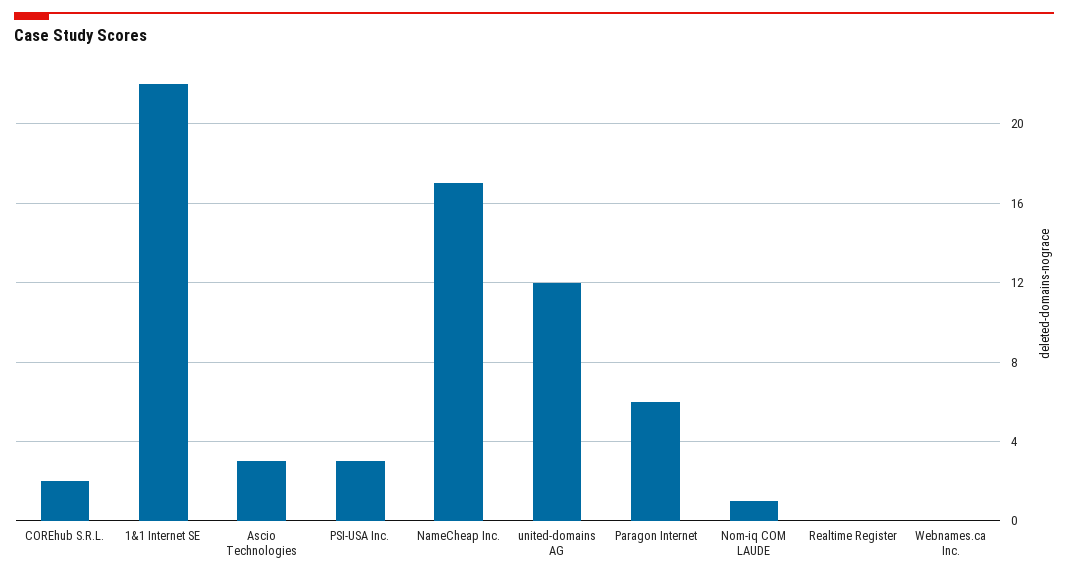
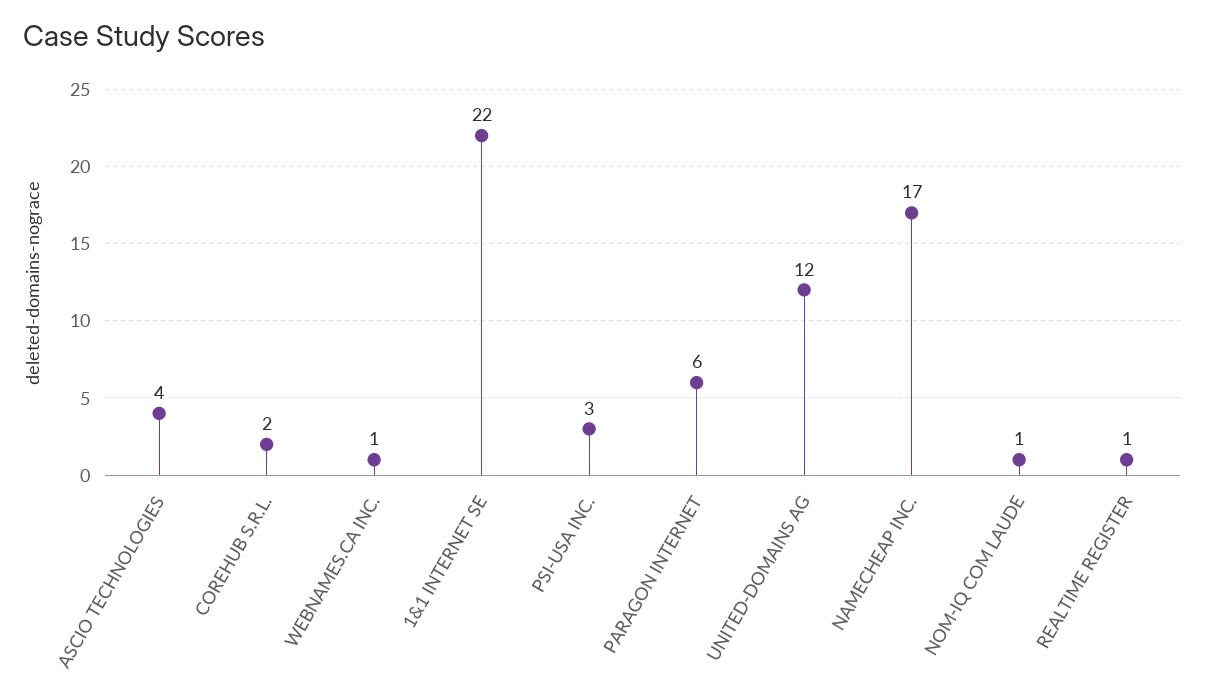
  {
    "COREhub S.R.L.": 2,
    "1&1 Internet SE": 22,
-   "Ascio Technologies": 3,
+   "Ascio Technologies": 4,
    "PSI-USA Inc.": 3,
    "NameCheap Inc.": 17,
    "united-domains AG": 12,
    "Paragon Internet": 6,
    "Nom-iq COM LAUDE": 1,
-   "Realtime Register": 0,
+   "Realtime Register": 1,
-   "Webnames.ca Inc.": 0
+   "Webnames.ca Inc.": 1
  }

